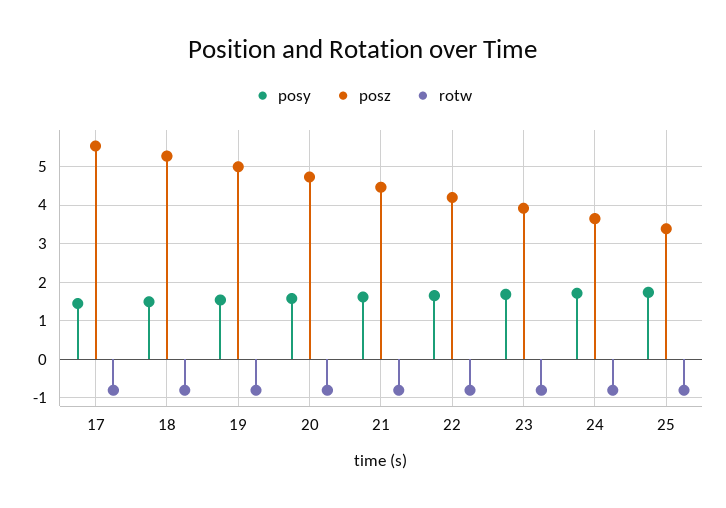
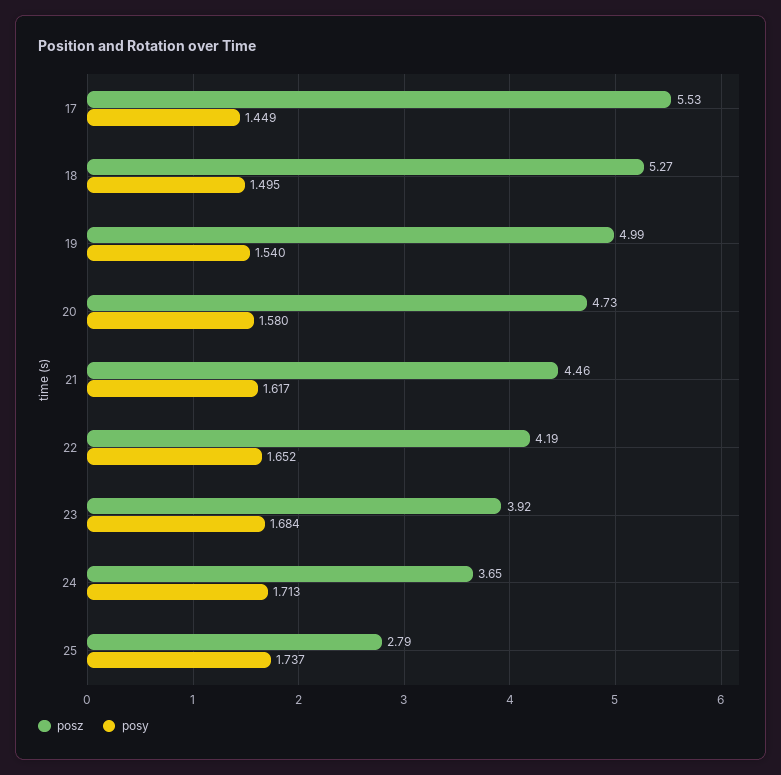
  {
    "posy": {
      "17": 1.449,
      "18": 1.495,
      "19": 1.54,
      "20": 1.58,
      "21": 1.617,
      "22": 1.652,
      "23": 1.684,
      "24": 1.713,
      "25": 1.737
    },
    "posz": {
      "17": 5.53,
      "18": 5.27,
      "19": 4.99,
      "20": 4.73,
      "21": 4.46,
      "22": 4.19,
      "23": 3.92,
      "24": 3.65,
-     "25": 3.4
+     "25": 2.79
-   },
+   }
-   "rotw": {
-     "17": -0.8,
-     "18": -0.8,
-     "19": -0.8,
-     "20": -0.8,
-     "21": -0.8,
-     "22": -0.8,
-     "23": -0.8,
-     "24": -0.8,
-     "25": -0.8
-   }
  }

